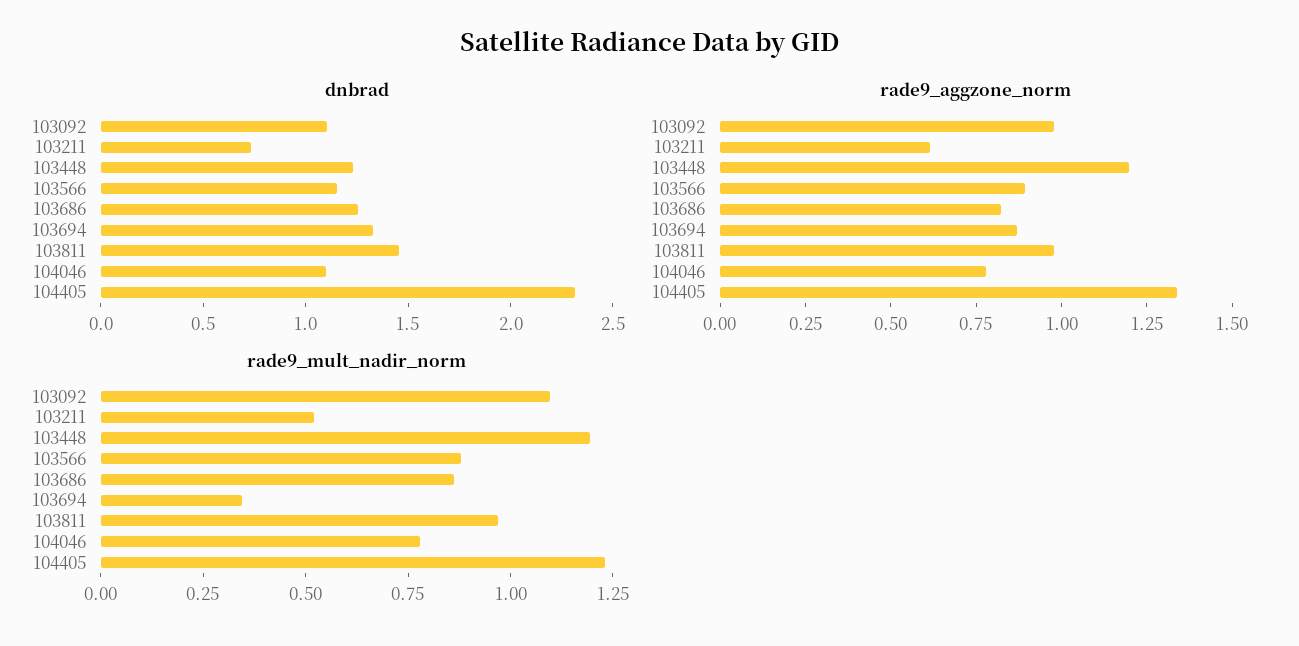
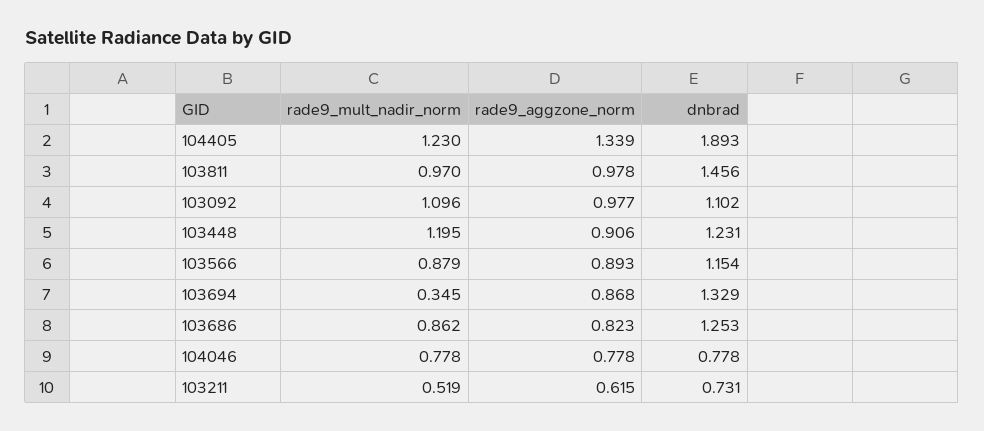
  {
    "dnbrad": {
      "103092": 1.102,
      "103211": 0.731,
      "103448": 1.231,
      "103566": 1.154,
      "103686": 1.253,
      "103694": 1.329,
      "103811": 1.456,
-     "104046": 1.1,
+     "104046": 0.778,
-     "104405": 2.3
+     "104405": 1.893
    },
    "rade9_aggzone_norm": {
      "103092": 0.977,
      "103211": 0.615,
-     "103448": 1.2,
+     "103448": 0.906,
      "103566": 0.893,
      "103686": 0.823,
      "103694": 0.868,
      "103811": 0.978,
      "104046": 0.778,
      "104405": 1.339
    },
    "rade9_mult_nadir_norm": {
      "103092": 1.096,
      "103211": 0.519,
      "103448": 1.195,
      "103566": 0.879,
      "103686": 0.862,
      "103694": 0.345,
      "103811": 0.97,
      "104046": 0.778,
      "104405": 1.23
    }
  }

